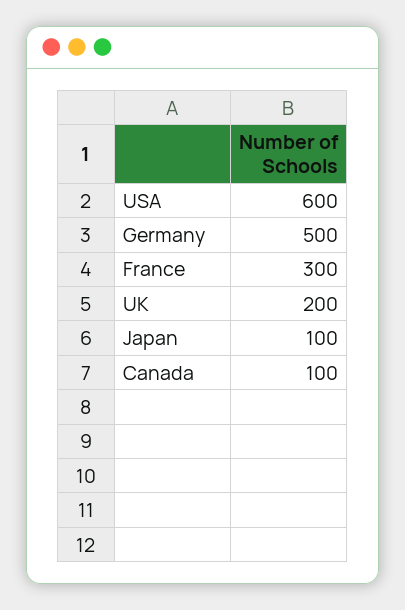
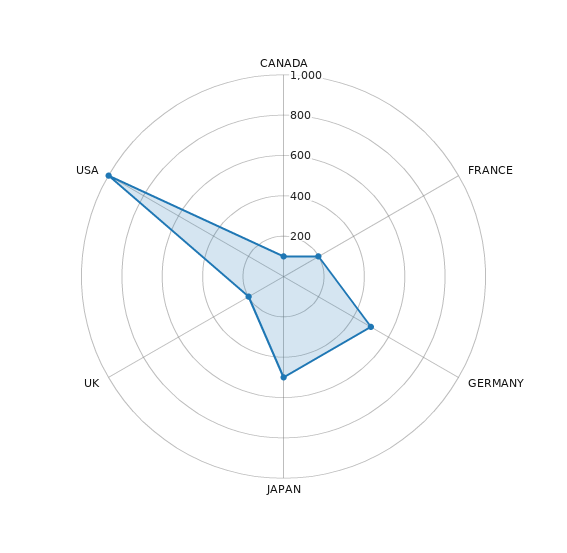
  {
-   "USA": 600,
+   "USA": 1000,
    "Germany": 500,
-   "France": 300,
+   "France": 200,
    "UK": 200,
-   "Japan": 100,
+   "Japan": 500,
    "Canada": 100
  }

